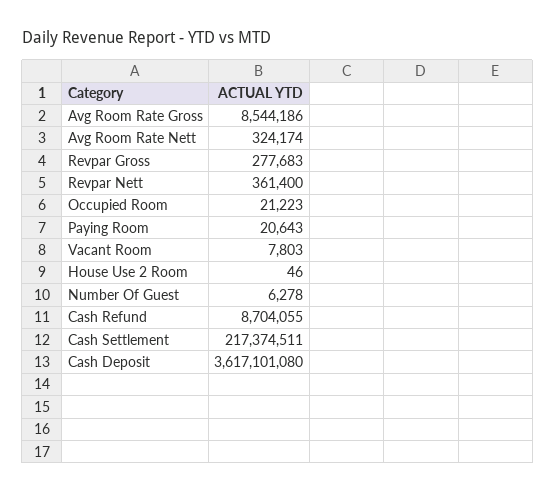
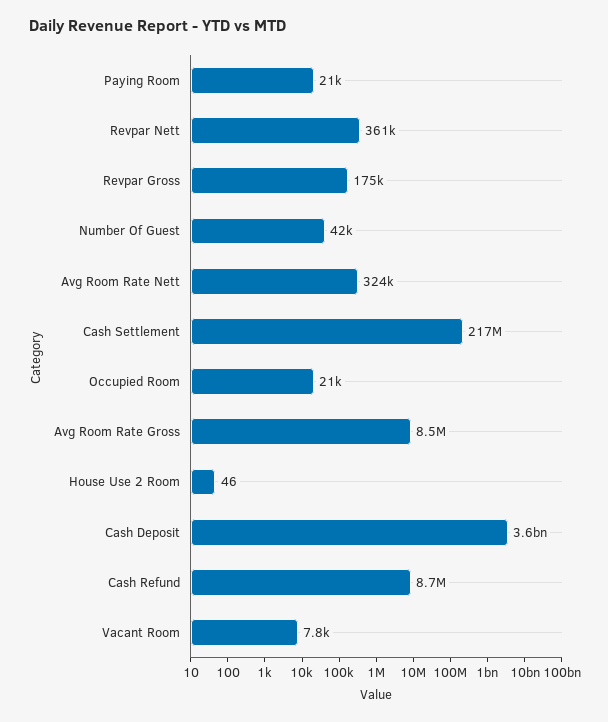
  {
    "Avg Room Rate Gross": 8544186,
    "Avg Room Rate Nett": 324174,
-   "Revpar Gross": 277683,
+   "Revpar Gross": 175000,
    "Revpar Nett": 361400,
    "Occupied Room": 21223,
    "Paying Room": 20643,
    "Vacant Room": 7803,
    "House Use 2 Room": 46,
-   "Number Of Guest": 6278,
+   "Number Of Guest": 42000,
    "Cash Refund": 8704055,
    "Cash Settlement": 217374511,
    "Cash Deposit": 3617101080
  }

